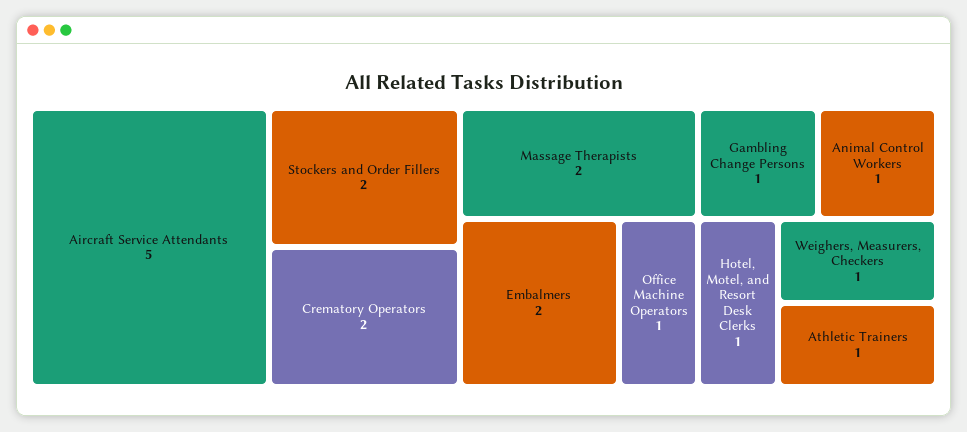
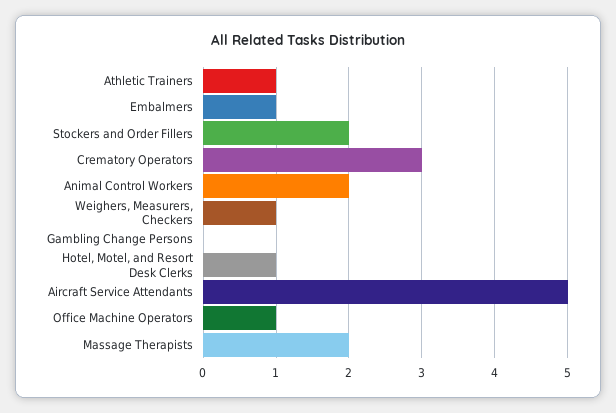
  {
    "Aircraft Service Attendants": 5,
    "Stockers and Order Fillers": 2,
-   "Crematory Operators": 2,
+   "Crematory Operators": 3,
    "Massage Therapists": 2,
-   "Embalmers": 2,
+   "Embalmers": 1,
    "Office Machine Operators": 1,
-   "Gambling Change Persons": 1,
+   "Gambling Change Persons": 0,
-   "Animal Control Workers": 1,
+   "Animal Control Workers": 2,
    "Hotel, Motel, and Resort Desk Clerks": 1,
    "Weighers, Measurers, Checkers": 1,
    "Athletic Trainers": 1
  }

